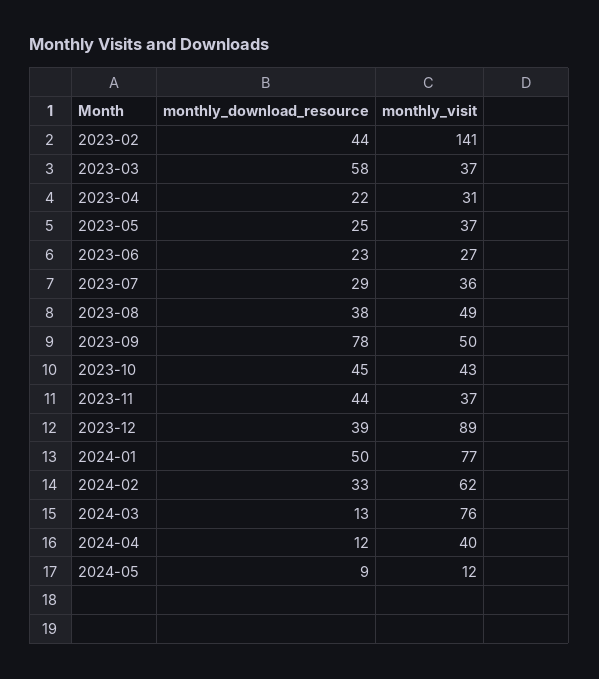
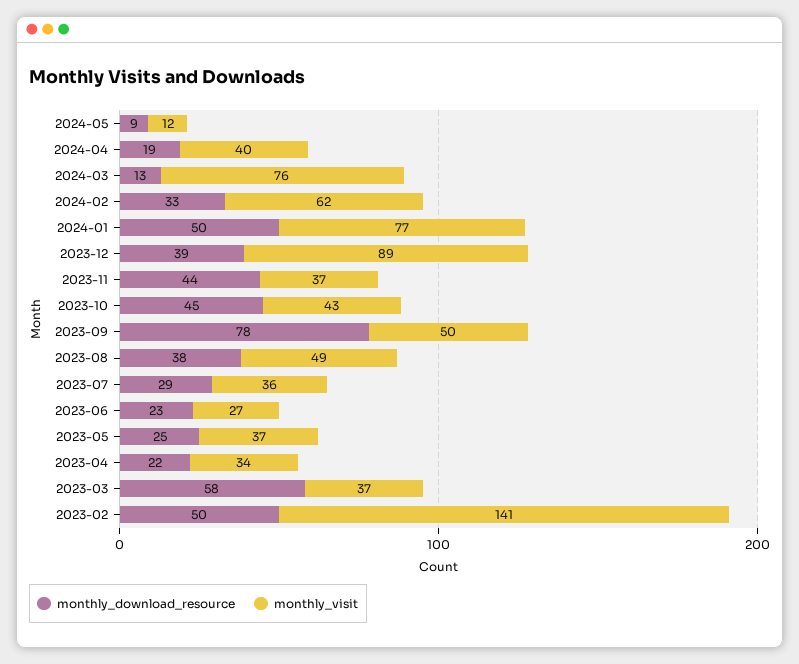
  {
    "monthly_download_resource": {
-     "2023-02": 44,
+     "2023-02": 50,
      "2023-03": 58,
      "2023-04": 22,
      "2023-05": 25,
      "2023-06": 23,
      "2023-07": 29,
      "2023-08": 38,
      "2023-09": 78,
      "2023-10": 45,
      "2023-11": 44,
      "2023-12": 39,
      "2024-01": 50,
      "2024-02": 33,
      "2024-03": 13,
-     "2024-04": 12,
+     "2024-04": 19,
      "2024-05": 9
    },
    "monthly_visit": {
      "2023-02": 141,
      "2023-03": 37,
-     "2023-04": 31,
+     "2023-04": 34,
      "2023-05": 37,
      "2023-06": 27,
      "2023-07": 36,
      "2023-08": 49,
      "2023-09": 50,
      "2023-10": 43,
      "2023-11": 37,
      "2023-12": 89,
      "2024-01": 77,
      "2024-02": 62,
      "2024-03": 76,
      "2024-04": 40,
      "2024-05": 12
    }
  }

